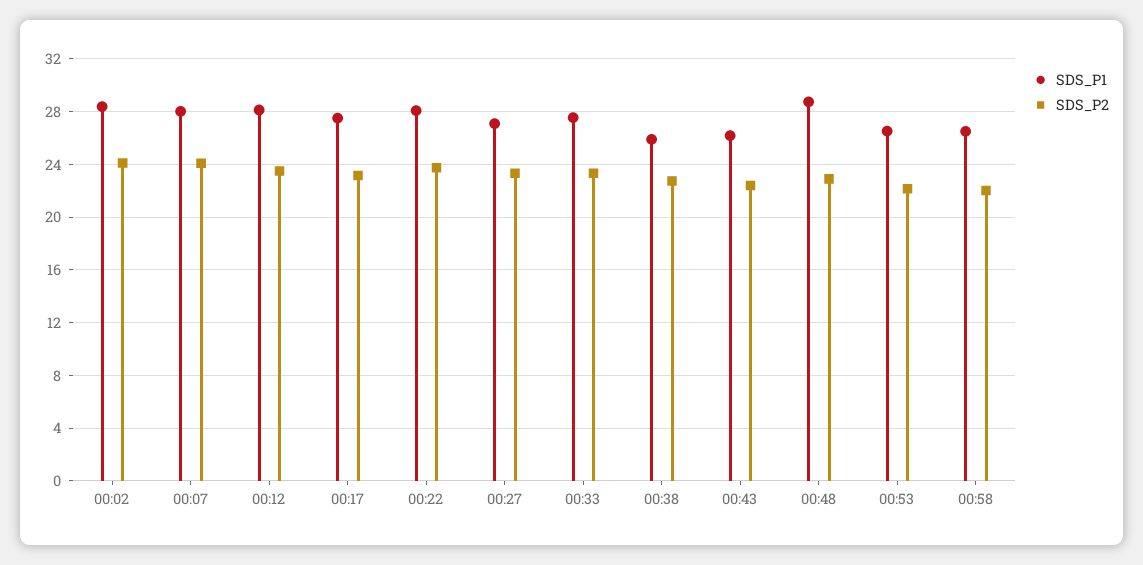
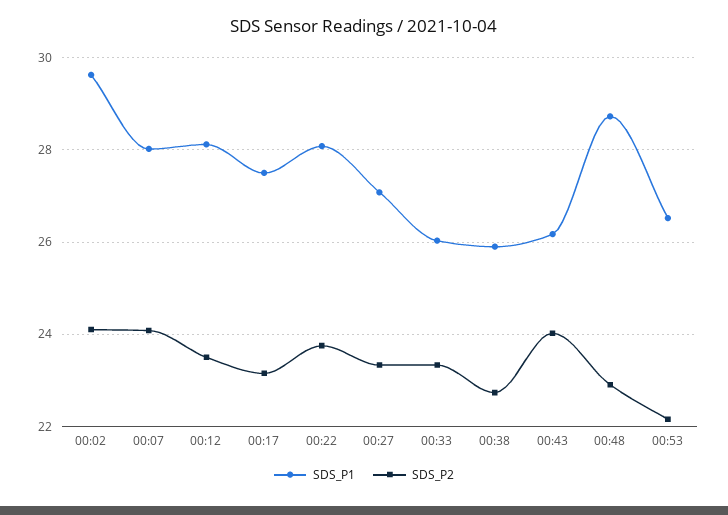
  {
    "SDS_P1": {
-     "00:02": 28.5,
+     "00:02": 29.6,
      "00:07": 28,
      "00:12": 28.2,
      "00:17": 27.6,
      "00:22": 28,
      "00:27": 27,
-     "00:33": 27.5,
+     "00:33": 26,
      "00:38": 26,
      "00:43": 26.2,
      "00:48": 28.8,
-     "00:53": 26.6,
+     "00:53": 26.6
-     "00:58": 26.5
    },
    "SDS_P2": {
      "00:02": 24.2,
      "00:07": 24,
      "00:12": 23.6,
      "00:17": 23.2,
      "00:22": 23.8,
      "00:27": 23.4,
      "00:33": 23.4,
      "00:38": 22.8,
-     "00:43": 22.5,
+     "00:43": 24,
      "00:48": 23,
-     "00:53": 22.2,
+     "00:53": 22.2
-     "00:58": 22
    }
  }

